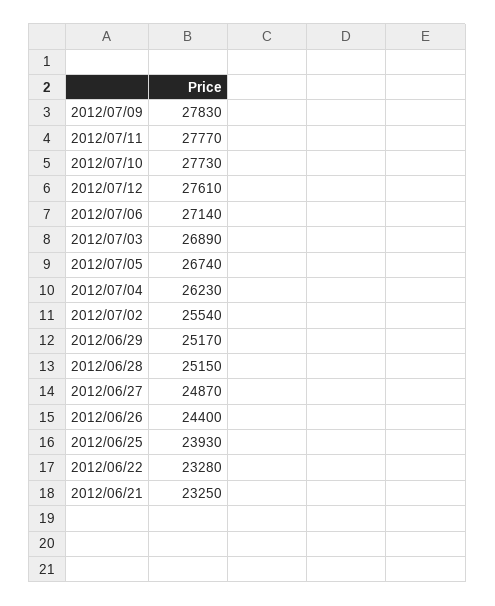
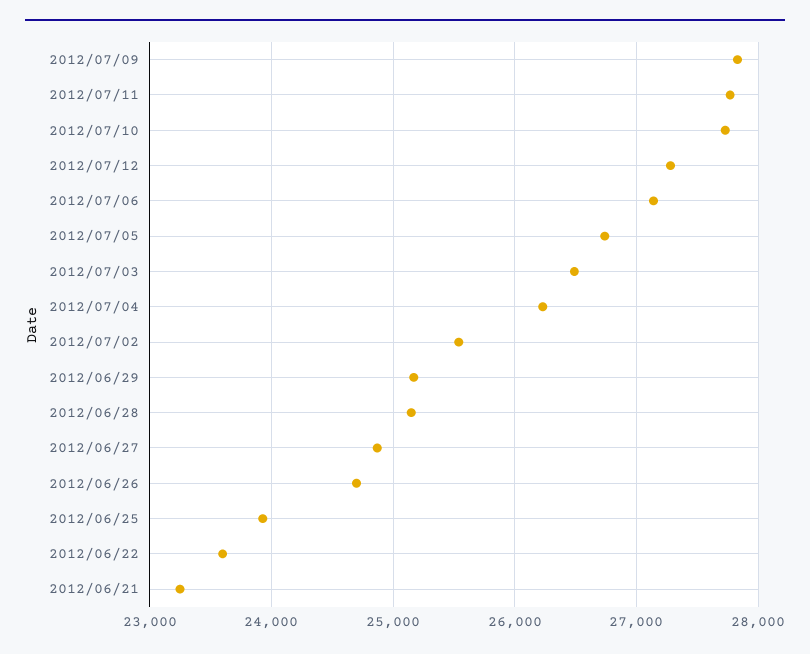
  {
    "2012/07/09": 27830,
    "2012/07/11": 27770,
    "2012/07/10": 27730,
-   "2012/07/12": 27610,
+   "2012/07/12": 27300,
    "2012/07/06": 27140,
-   "2012/07/03": 26890,
+   "2012/07/03": 26500,
    "2012/07/05": 26740,
    "2012/07/04": 26230,
    "2012/07/02": 25540,
    "2012/06/29": 25170,
    "2012/06/28": 25150,
    "2012/06/27": 24870,
-   "2012/06/26": 24400,
+   "2012/06/26": 24700,
    "2012/06/25": 23930,
-   "2012/06/22": 23280,
+   "2012/06/22": 23600,
    "2012/06/21": 23250
  }

